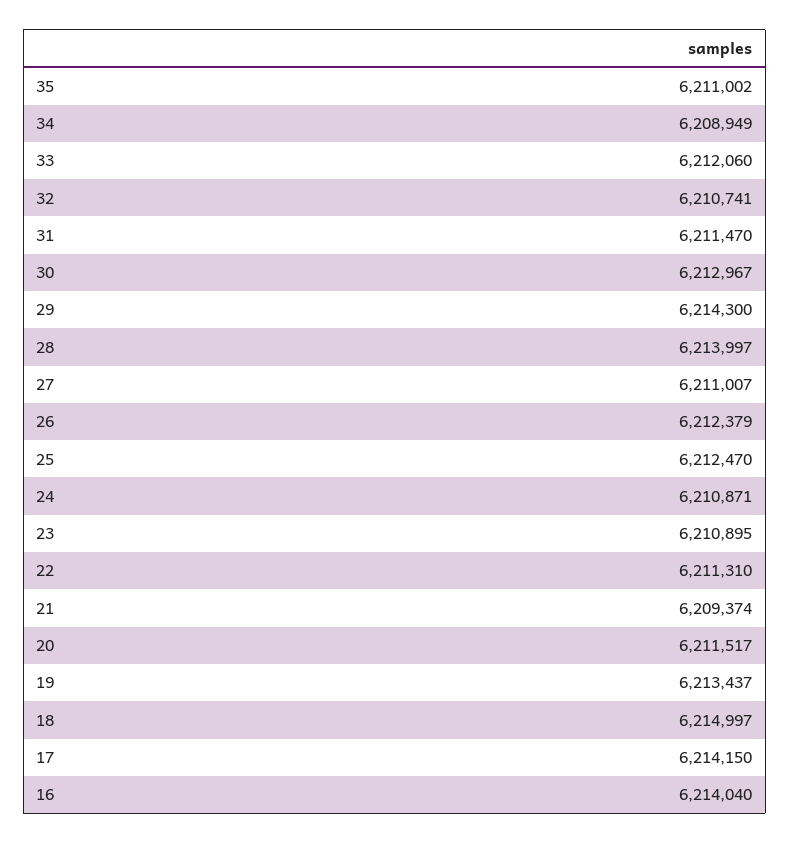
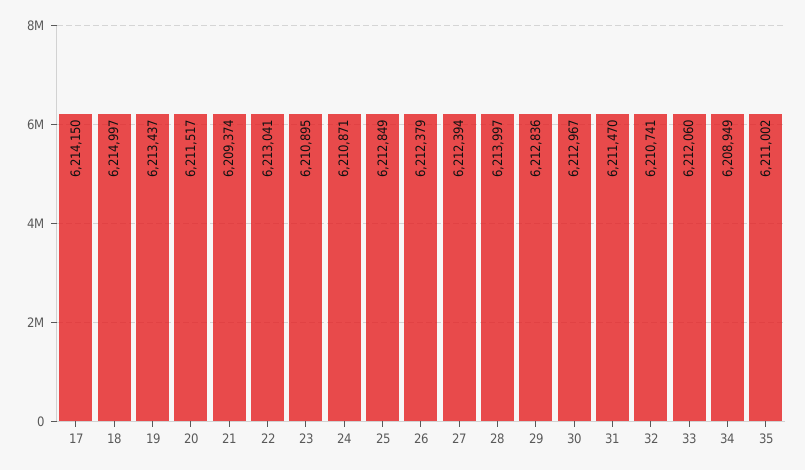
  {
    "35": 6211002,
    "34": 6208949,
    "33": 6212060,
    "32": 6210741,
    "31": 6211470,
    "30": 6212967,
-   "29": 6214300,
+   "29": 6212836,
    "28": 6213997,
-   "27": 6211007,
+   "27": 6212394,
    "26": 6212379,
-   "25": 6212470,
+   "25": 6212849,
    "24": 6210871,
    "23": 6210895,
-   "22": 6211310,
+   "22": 6213041,
    "21": 6209374,
    "20": 6211517,
    "19": 6213437,
    "18": 6214997,
-   "17": 6214150,
+   "17": 6214150
-   "16": 6214040
  }

